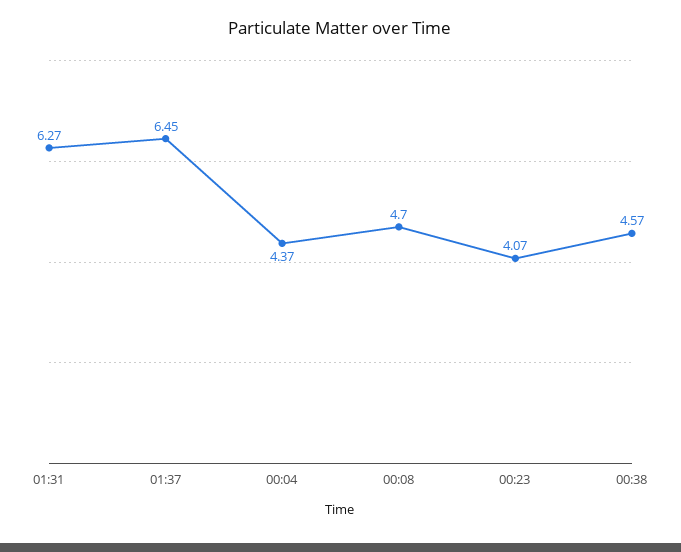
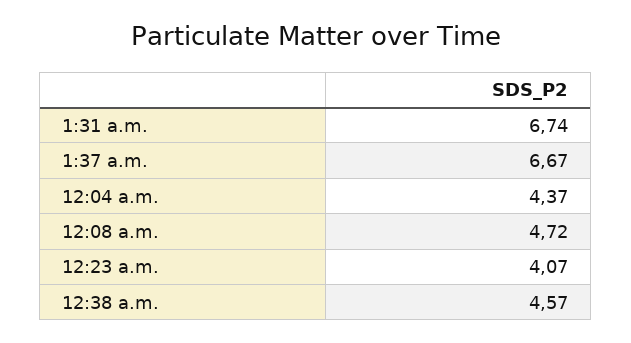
  {
-   "01:31": 6.27,
+   "01:31": 6.74,
-   "01:37": 6.45,
+   "01:37": 6.67,
    "00:04": 4.37,
-   "00:08": 4.7,
+   "00:08": 4.72,
    "00:23": 4.07,
    "00:38": 4.57
  }

